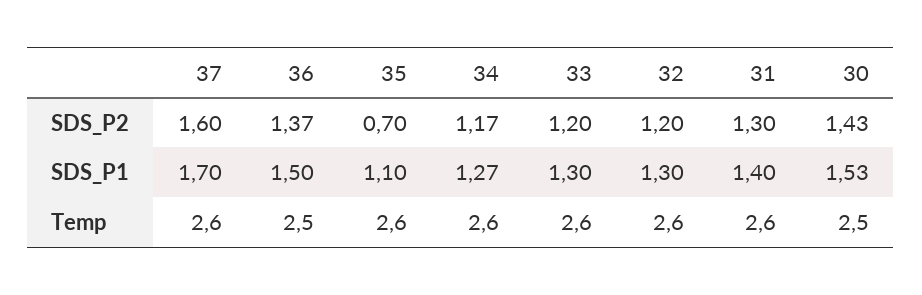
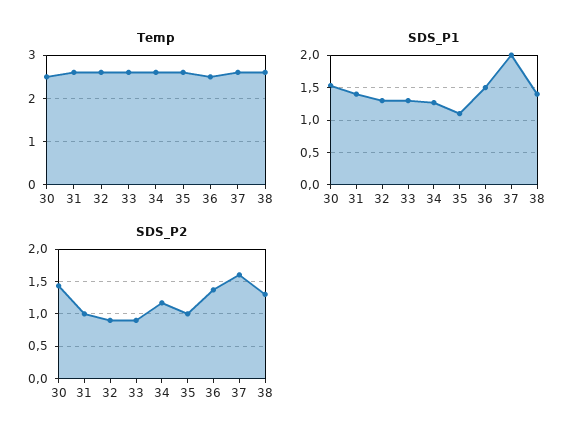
  {
    "SDS_P2": {
      "37": 1.6,
      "36": 1.37,
-     "35": 0.7,
+     "35": 1,
      "34": 1.17,
-     "33": 1.2,
+     "33": 0.9,
-     "32": 1.2,
+     "32": 0.9,
-     "31": 1.3,
+     "31": 1,
-     "30": 1.43
+     "30": 1.43,
+     "38": 1.3
    },
    "SDS_P1": {
-     "37": 1.7,
+     "37": 2,
      "36": 1.5,
      "35": 1.1,
      "34": 1.27,
      "33": 1.3,
      "32": 1.3,
      "31": 1.4,
-     "30": 1.53
+     "30": 1.53,
+     "38": 1.4
    },
    "Temp": {
      "37": 2.6,
      "36": 2.5,
      "35": 2.6,
      "34": 2.6,
      "33": 2.6,
      "32": 2.6,
      "31": 2.6,
-     "30": 2.5
+     "30": 2.5,
+     "38": 2.5
    }
  }

